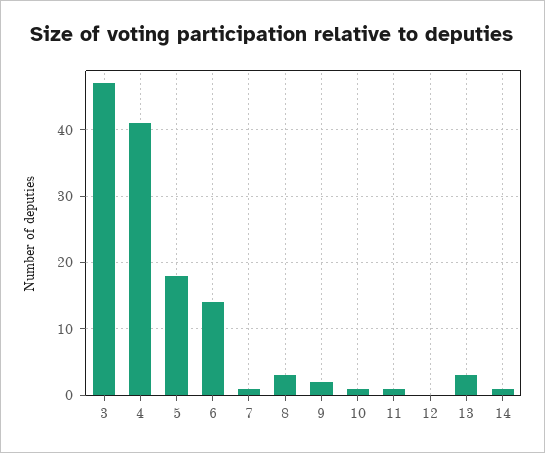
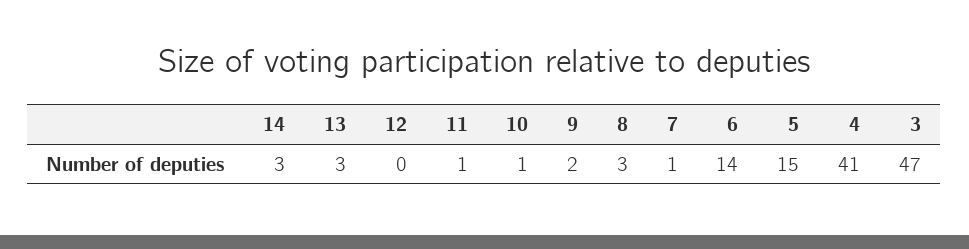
  {
    "3": 47,
    "4": 41,
-   "5": 18,
+   "5": 15,
    "6": 14,
    "7": 1,
    "8": 3,
    "9": 2,
    "10": 1,
    "11": 1,
    "12": 0,
    "13": 3,
-   "14": 1
+   "14": 3
  }

